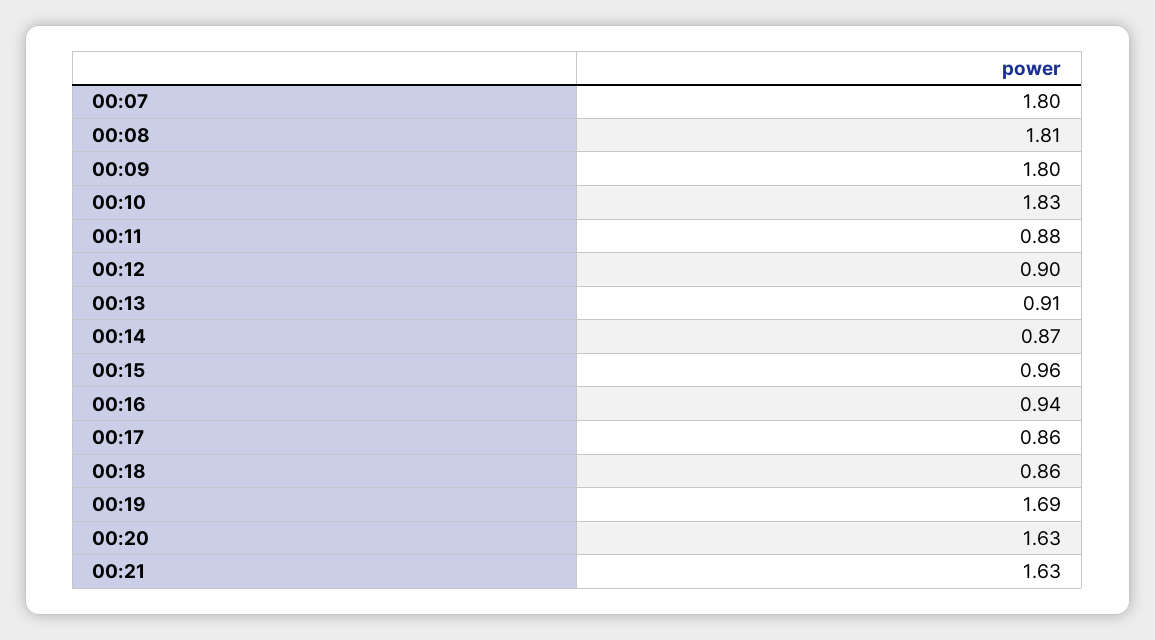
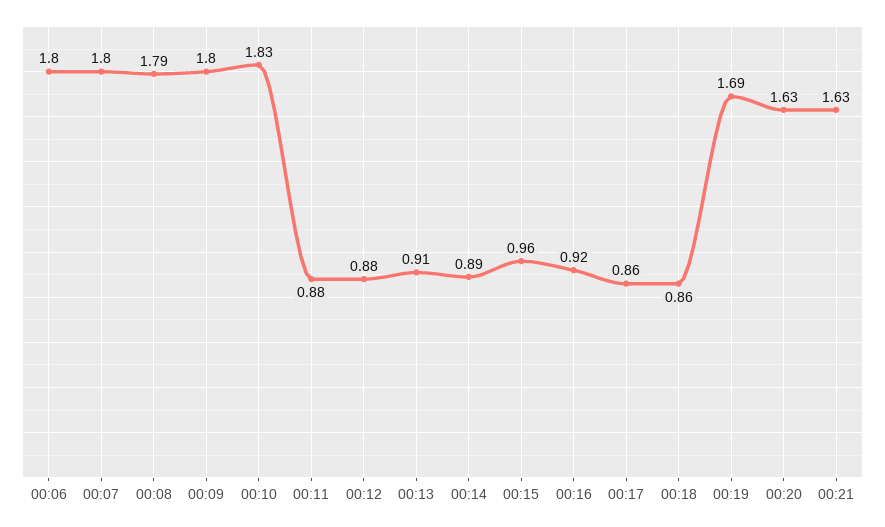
  {
    "00:07": 1.8,
-   "00:08": 1.81,
+   "00:08": 1.79,
    "00:09": 1.8,
    "00:10": 1.83,
    "00:11": 0.88,
-   "00:12": 0.9,
+   "00:12": 0.88,
    "00:13": 0.91,
-   "00:14": 0.87,
+   "00:14": 0.89,
    "00:15": 0.96,
-   "00:16": 0.94,
+   "00:16": 0.92,
    "00:17": 0.86,
    "00:18": 0.86,
    "00:19": 1.69,
    "00:20": 1.63,
-   "00:21": 1.63
+   "00:21": 1.63,
+   "00:06": 1.8
  }

